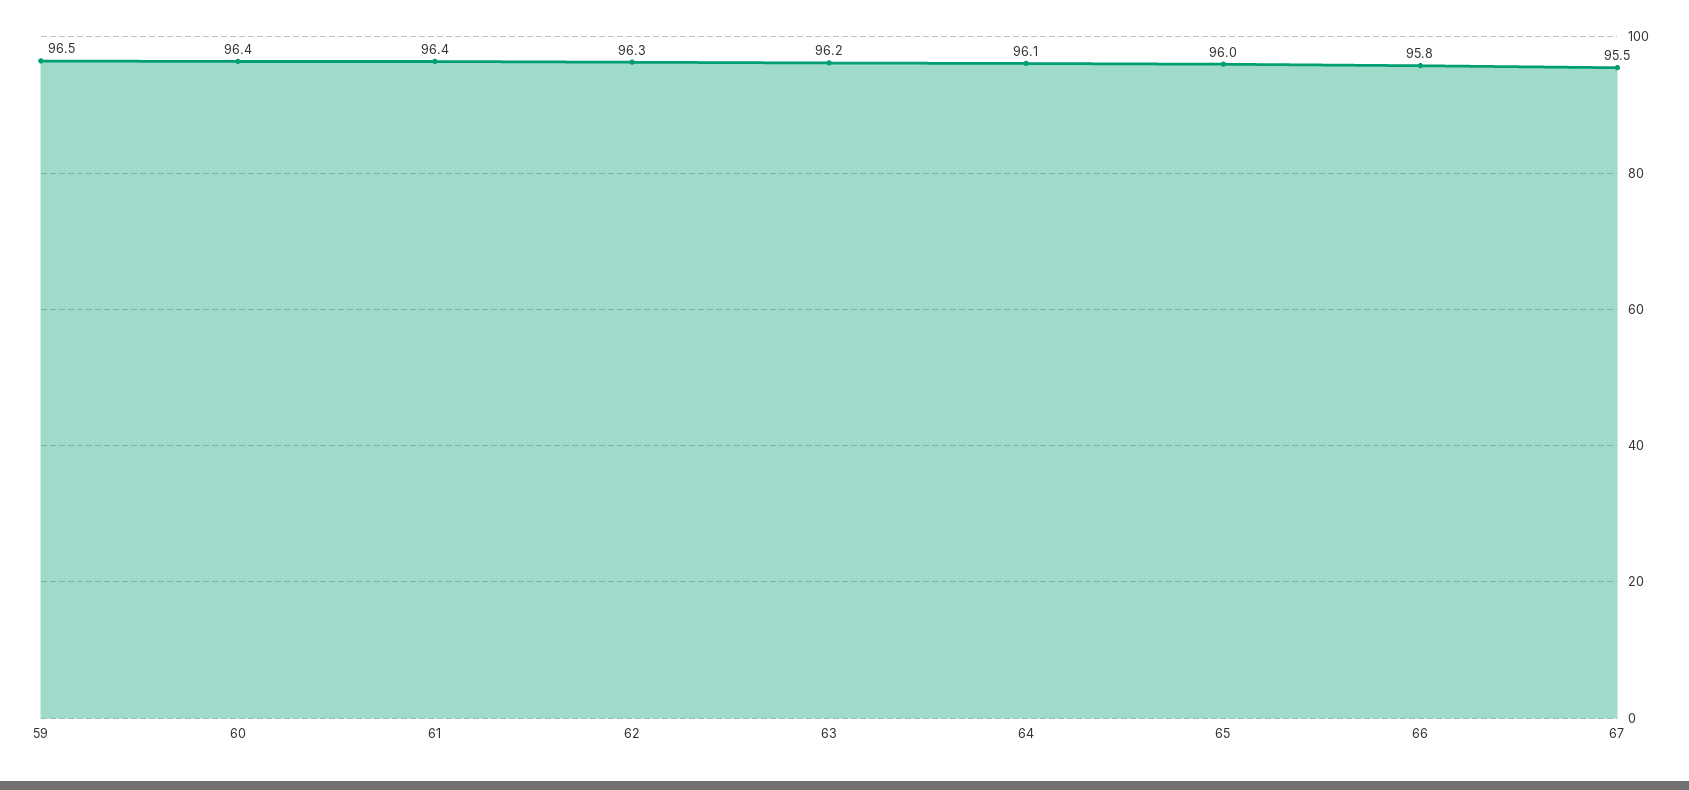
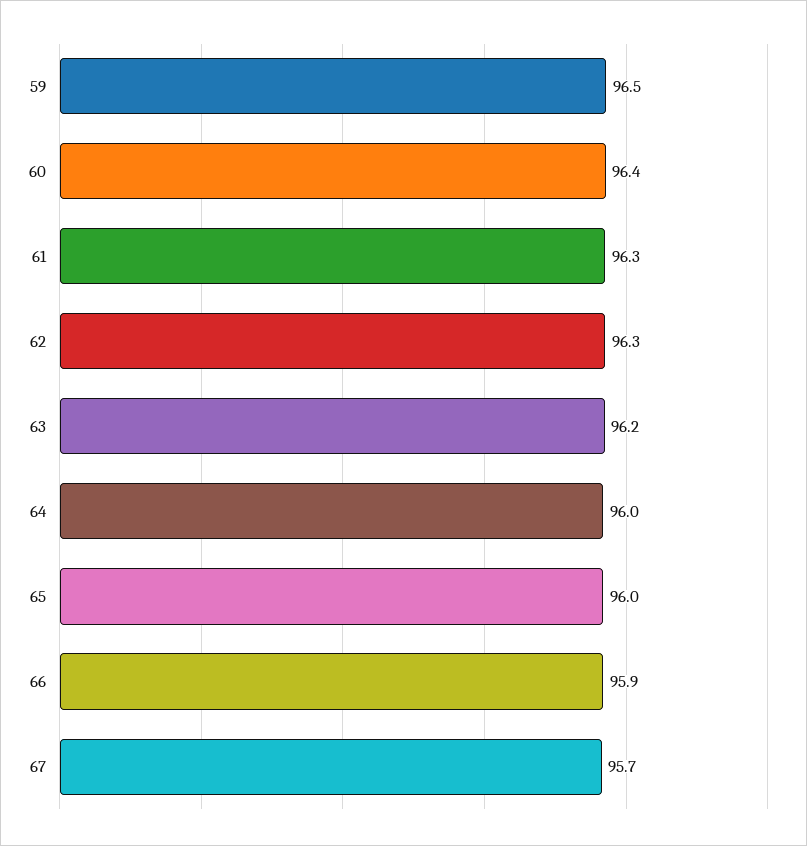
  {
    "59": 96.5,
    "60": 96.4,
-   "61": 96.4,
+   "61": 96.3,
    "62": 96.3,
    "63": 96.2,
-   "64": 96.1,
+   "64": 96,
    "65": 96,
-   "66": 95.8,
+   "66": 95.9,
-   "67": 95.5
+   "67": 95.7
  }

